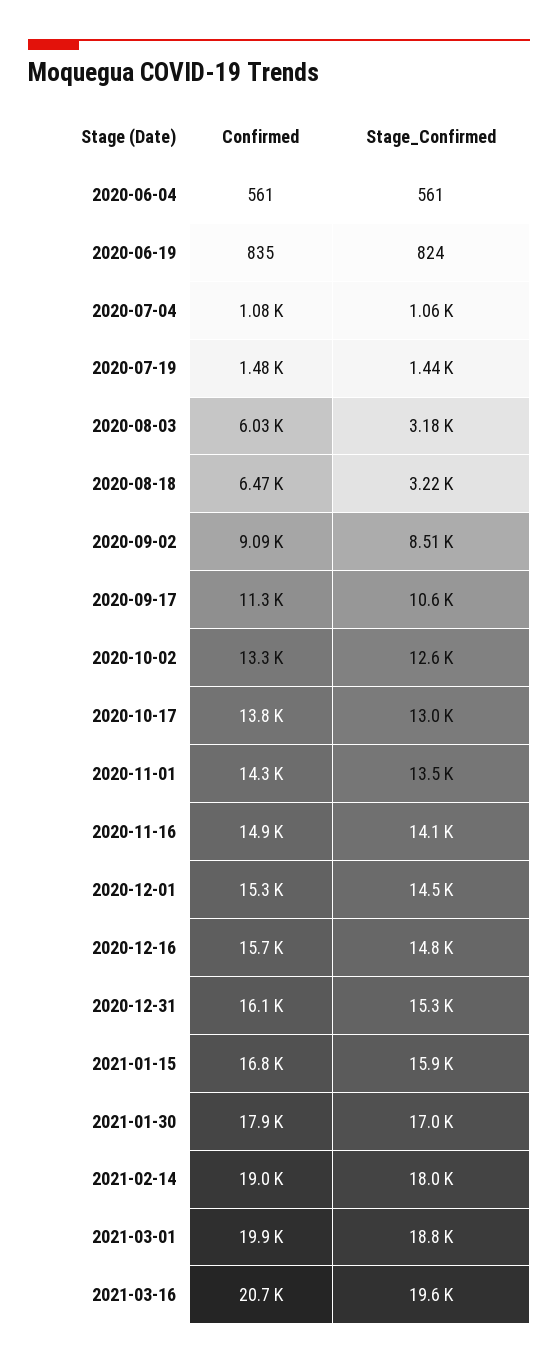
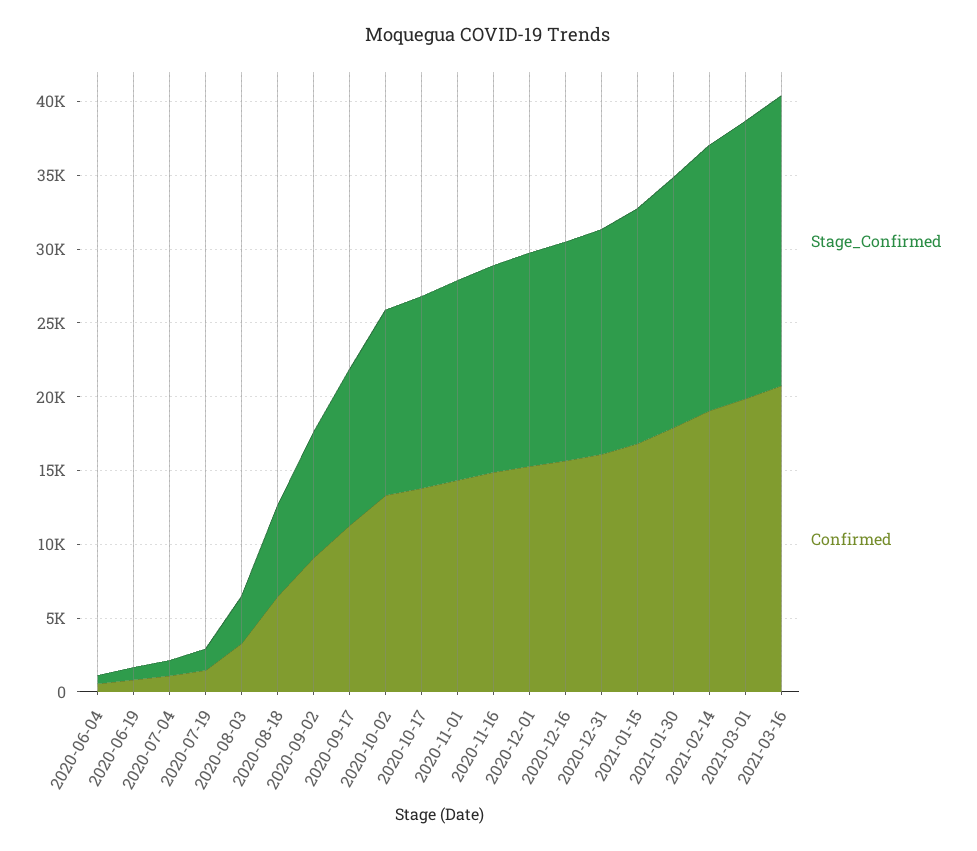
  {
    "Confirmed": {
      "2020-06-04": 561,
      "2020-06-19": 835,
      "2020-07-04": 1080,
      "2020-07-19": 1480,
-     "2020-08-03": 6030,
+     "2020-08-03": 3000,
      "2020-08-18": 6470,
      "2020-09-02": 9090,
      "2020-09-17": 11300,
      "2020-10-02": 13300,
      "2020-10-17": 13800,
      "2020-11-01": 14300,
      "2020-11-16": 14900,
      "2020-12-01": 15300,
      "2020-12-16": 15700,
      "2020-12-31": 16100,
      "2021-01-15": 16800,
      "2021-01-30": 17900,
      "2021-02-14": 19000,
      "2021-03-01": 19900,
      "2021-03-16": 20700
    },
    "Stage_Confirmed": {
      "2020-06-04": 561,
      "2020-06-19": 824,
      "2020-07-04": 1060,
      "2020-07-19": 1440,
      "2020-08-03": 3180,
-     "2020-08-18": 3220,
+     "2020-08-18": 6000,
      "2020-09-02": 8510,
      "2020-09-17": 10600,
      "2020-10-02": 12600,
      "2020-10-17": 13000,
      "2020-11-01": 13500,
      "2020-11-16": 14100,
      "2020-12-01": 14500,
      "2020-12-16": 14800,
      "2020-12-31": 15300,
      "2021-01-15": 15900,
      "2021-01-30": 17000,
      "2021-02-14": 18000,
      "2021-03-01": 18800,
      "2021-03-16": 19600
    }
  }

